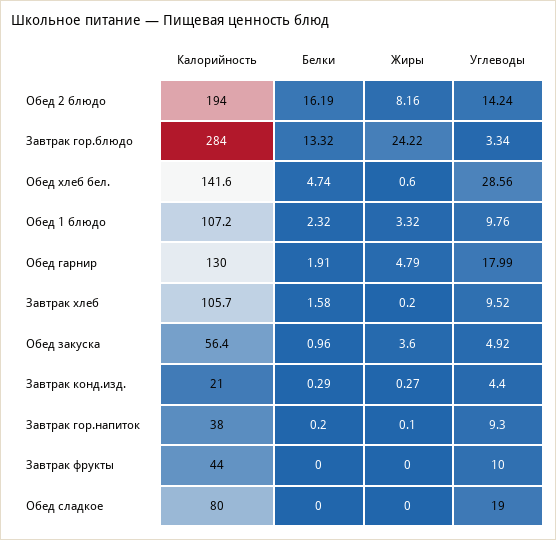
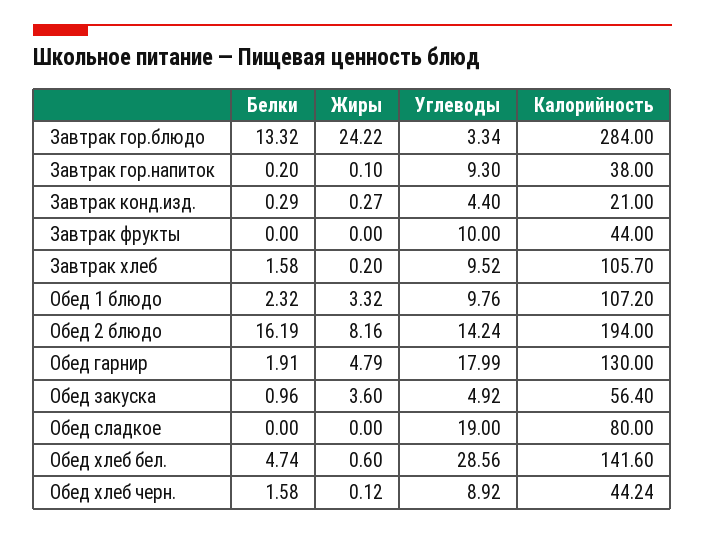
  {
    "Калорийность": {
      "Обед 2 блюдо": 194,
      "Завтрак гор.блюдо": 284,
      "Обед хлеб бел.": 141.6,
      "Обед 1 блюдо": 107.2,
      "Обед гарнир": 130,
      "Завтрак хлеб": 105.7,
      "Обед закуска": 56.4,
      "Завтрак конд.изд.": 21,
      "Завтрак гор.напиток": 38,
      "Завтрак фрукты": 44,
-     "Обед сладкое": 80
+     "Обед сладкое": 80,
+     "Обед хлеб черн.": 44.24
    },
    "Белки": {
      "Обед 2 блюдо": 16.19,
      "Завтрак гор.блюдо": 13.32,
      "Обед хлеб бел.": 4.74,
      "Обед 1 блюдо": 2.32,
      "Обед гарнир": 1.91,
      "Завтрак хлеб": 1.58,
      "Обед закуска": 0.96,
      "Завтрак конд.изд.": 0.29,
      "Завтрак гор.напиток": 0.2,
      "Завтрак фрукты": 0,
-     "Обед сладкое": 0
+     "Обед сладкое": 0,
+     "Обед хлеб черн.": 1.58
    },
    "Жиры": {
      "Обед 2 блюдо": 8.16,
      "Завтрак гор.блюдо": 24.22,
      "Обед хлеб бел.": 0.6,
      "Обед 1 блюдо": 3.32,
      "Обед гарнир": 4.79,
      "Завтрак хлеб": 0.2,
      "Обед закуска": 3.6,
      "Завтрак конд.изд.": 0.27,
      "Завтрак гор.напиток": 0.1,
      "Завтрак фрукты": 0,
-     "Обед сладкое": 0
+     "Обед сладкое": 0,
+     "Обед хлеб черн.": 0.12
    },
    "Углеводы": {
      "Обед 2 блюдо": 14.24,
      "Завтрак гор.блюдо": 3.34,
      "Обед хлеб бел.": 28.56,
      "Обед 1 блюдо": 9.76,
      "Обед гарнир": 17.99,
      "Завтрак хлеб": 9.52,
      "Обед закуска": 4.92,
      "Завтрак конд.изд.": 4.4,
      "Завтрак гор.напиток": 9.3,
      "Завтрак фрукты": 10,
-     "Обед сладкое": 19
+     "Обед сладкое": 19,
+     "Обед хлеб черн.": 8.92
    }
  }

